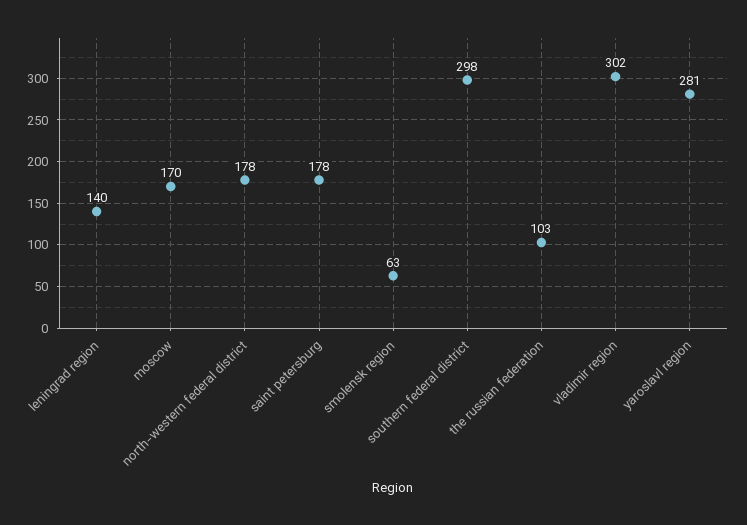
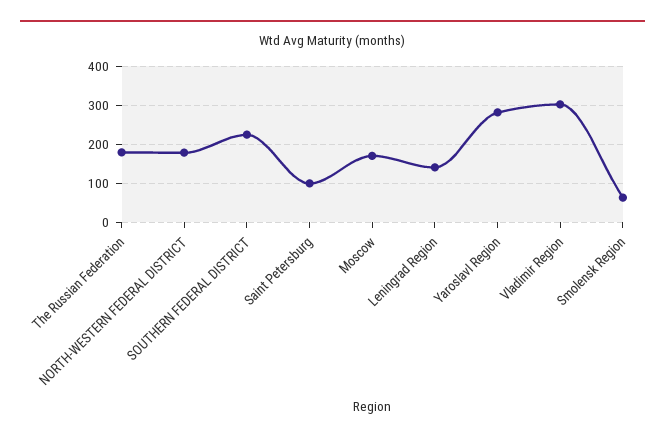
  {
    "leningrad region": 140,
    "moscow": 170,
    "north-western federal district": 178,
-   "saint petersburg": 178,
+   "saint petersburg": 100,
    "smolensk region": 63,
-   "southern federal district": 298,
+   "southern federal district": 220,
-   "the russian federation": 103,
+   "the russian federation": 180,
    "vladimir region": 302,
    "yaroslavl region": 281
  }

